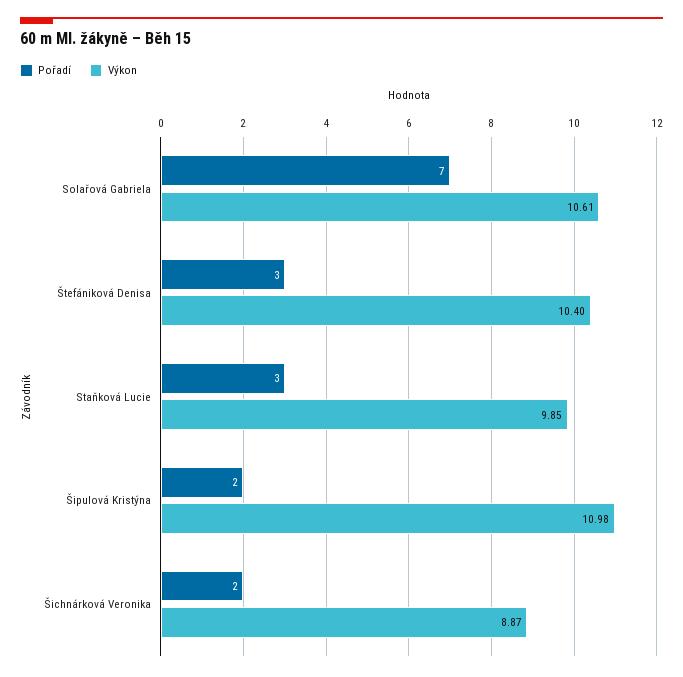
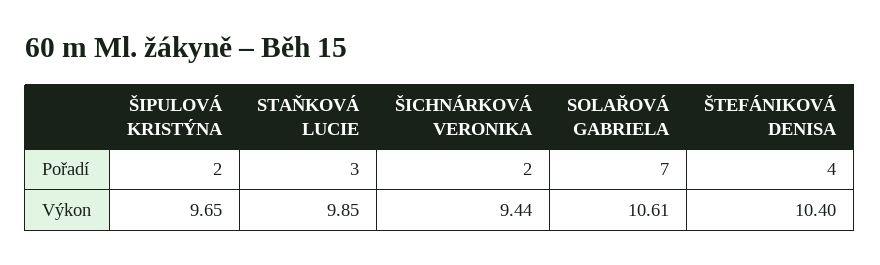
  {
    "Pořadí": {
      "Solařová Gabriela": 7,
-     "Štefániková Denisa": 3,
+     "Štefániková Denisa": 4,
      "Staňková Lucie": 3,
      "Šipulová Kristýna": 2,
      "Šichnárková Veronika": 2
    },
    "Výkon": {
      "Solařová Gabriela": 10.61,
      "Štefániková Denisa": 10.4,
      "Staňková Lucie": 9.85,
-     "Šipulová Kristýna": 10.98,
+     "Šipulová Kristýna": 9.65,
-     "Šichnárková Veronika": 8.87
+     "Šichnárková Veronika": 9.44
    }
  }

